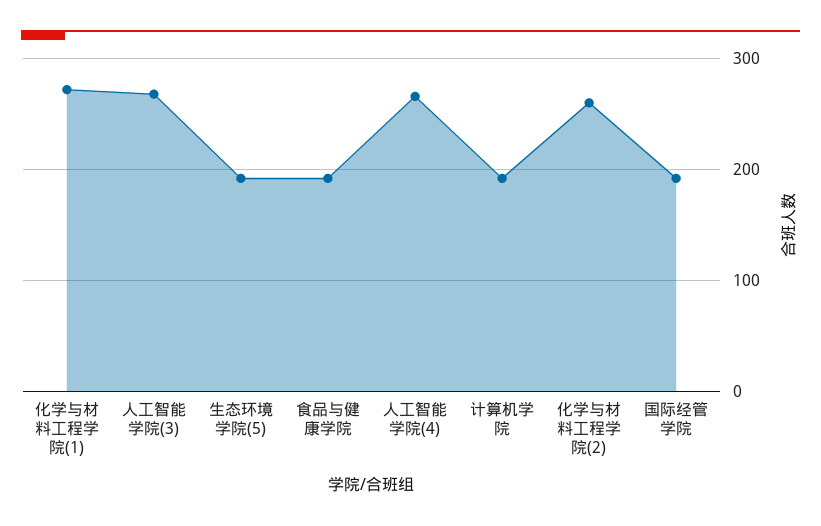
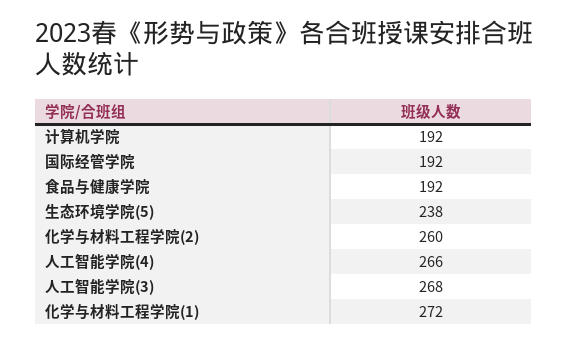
  {
    "化学与材料工程学院(1)": 272,
    "人工智能学院(3)": 268,
-   "生态环境学院(5)": 190,
+   "生态环境学院(5)": 238,
    "食品与健康学院": 192,
    "人工智能学院(4)": 266,
    "计算机学院": 192,
    "化学与材料工程学院(2)": 260,
    "国际经管学院": 192
  }

